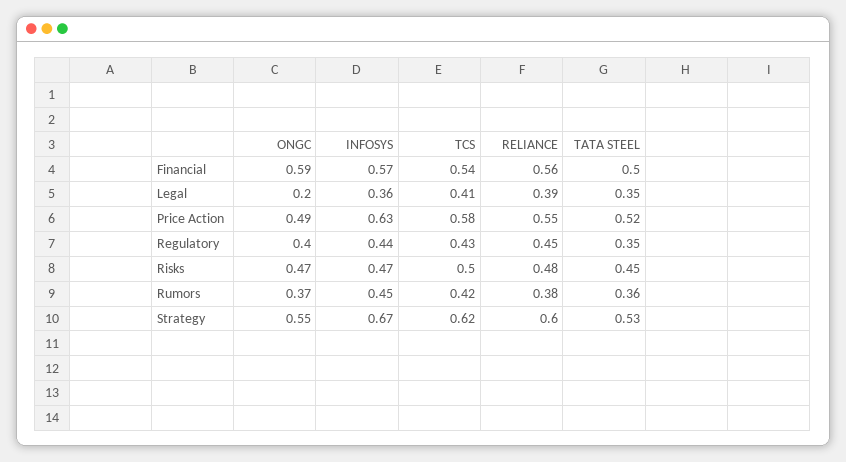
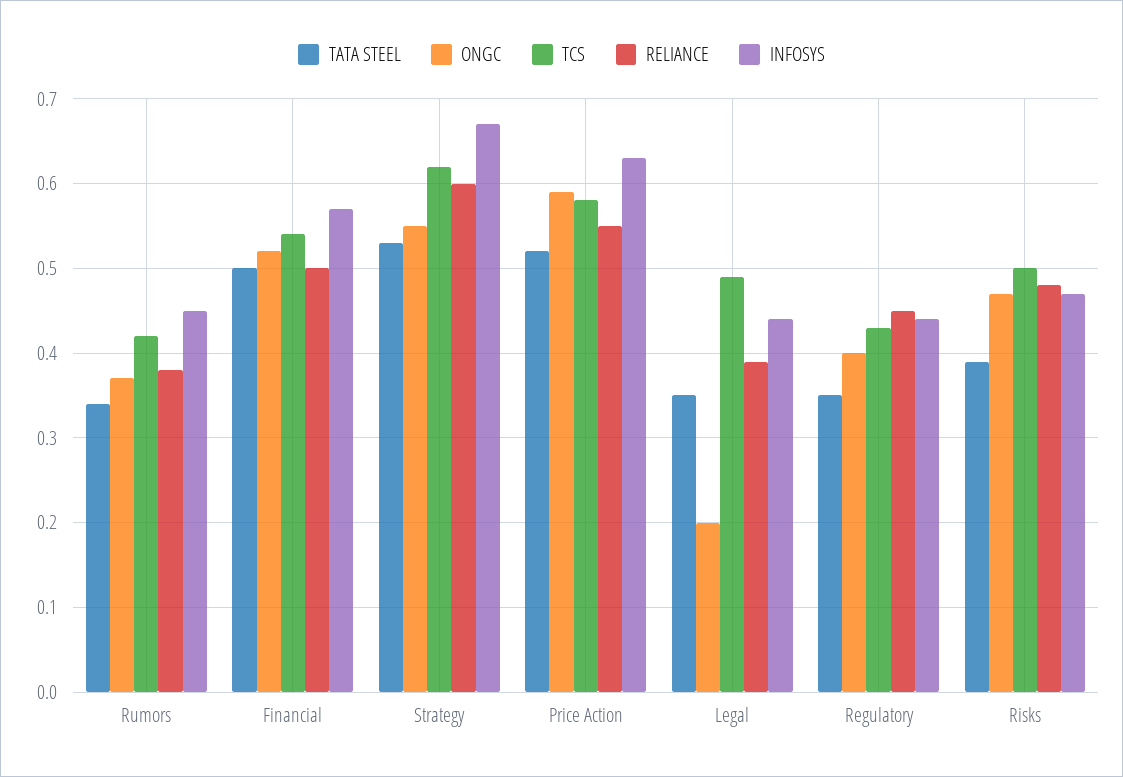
  {
    "ONGC": {
-     "Financial": 0.59,
+     "Financial": 0.52,
      "Legal": 0.2,
-     "Price Action": 0.49,
+     "Price Action": 0.59,
      "Regulatory": 0.4,
      "Risks": 0.47,
      "Rumors": 0.37,
      "Strategy": 0.55
    },
    "INFOSYS": {
      "Financial": 0.57,
-     "Legal": 0.36,
+     "Legal": 0.44,
      "Price Action": 0.63,
      "Regulatory": 0.44,
      "Risks": 0.47,
      "Rumors": 0.45,
      "Strategy": 0.67
    },
    "TCS": {
      "Financial": 0.54,
-     "Legal": 0.41,
+     "Legal": 0.49,
      "Price Action": 0.58,
      "Regulatory": 0.43,
      "Risks": 0.5,
      "Rumors": 0.42,
      "Strategy": 0.62
    },
    "RELIANCE": {
-     "Financial": 0.56,
+     "Financial": 0.5,
      "Legal": 0.39,
      "Price Action": 0.55,
      "Regulatory": 0.45,
      "Risks": 0.48,
      "Rumors": 0.38,
      "Strategy": 0.6
    },
    "TATA STEEL": {
      "Financial": 0.5,
      "Legal": 0.35,
      "Price Action": 0.52,
      "Regulatory": 0.35,
-     "Risks": 0.45,
+     "Risks": 0.39,
-     "Rumors": 0.36,
+     "Rumors": 0.34,
      "Strategy": 0.53
    }
  }

